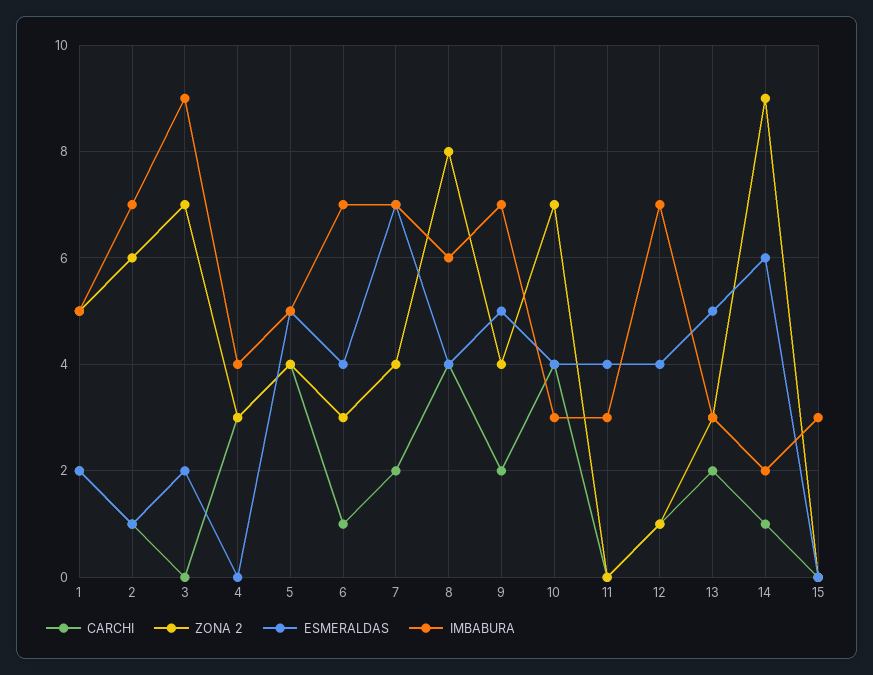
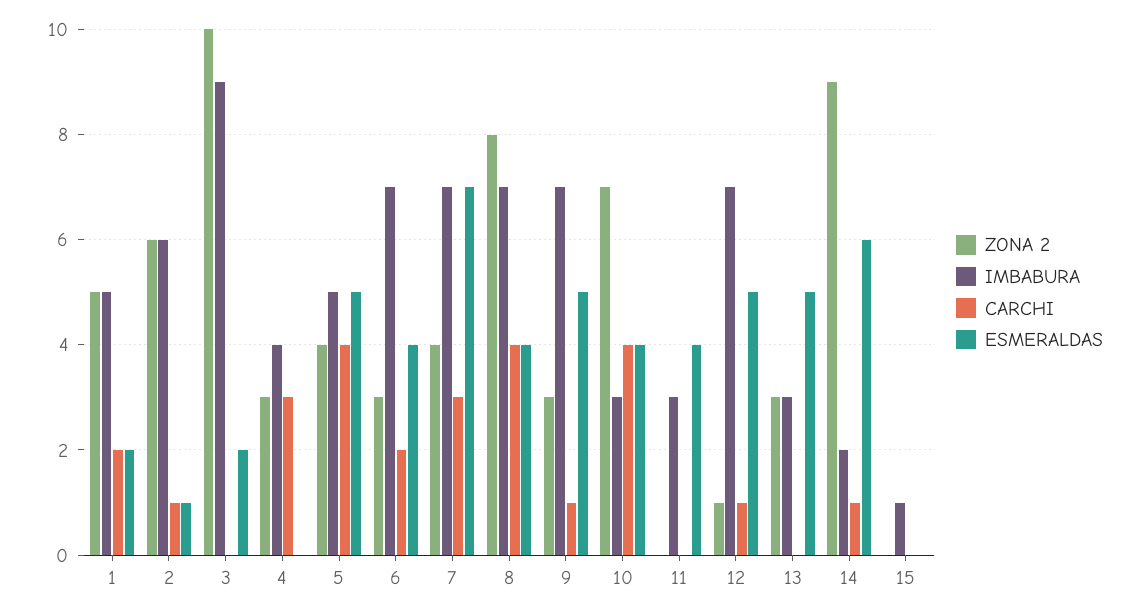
  {
    "CARCHI": {
      "1": 2,
      "2": 1,
      "3": 0,
      "4": 3,
      "5": 4,
-     "6": 1,
+     "6": 2,
-     "7": 2,
+     "7": 3,
      "8": 4,
-     "9": 2,
+     "9": 1,
      "10": 4,
      "11": 0,
      "12": 1,
-     "13": 2,
+     "13": 0,
      "14": 1,
      "15": 0
    },
    "ZONA 2": {
      "1": 5,
      "2": 6,
-     "3": 7,
+     "3": 10,
      "4": 3,
      "5": 4,
      "6": 3,
      "7": 4,
      "8": 8,
-     "9": 4,
+     "9": 3,
      "10": 7,
      "11": 0,
      "12": 1,
      "13": 3,
      "14": 9,
      "15": 0
    },
    "ESMERALDAS": {
      "1": 2,
      "2": 1,
      "3": 2,
      "4": 0,
      "5": 5,
      "6": 4,
      "7": 7,
      "8": 4,
      "9": 5,
      "10": 4,
      "11": 4,
-     "12": 4,
+     "12": 5,
      "13": 5,
      "14": 6,
      "15": 0
    },
    "IMBABURA": {
      "1": 5,
-     "2": 7,
+     "2": 6,
      "3": 9,
      "4": 4,
      "5": 5,
      "6": 7,
      "7": 7,
-     "8": 6,
+     "8": 7,
      "9": 7,
      "10": 3,
      "11": 3,
      "12": 7,
      "13": 3,
      "14": 2,
-     "15": 3
+     "15": 1
    }
  }

